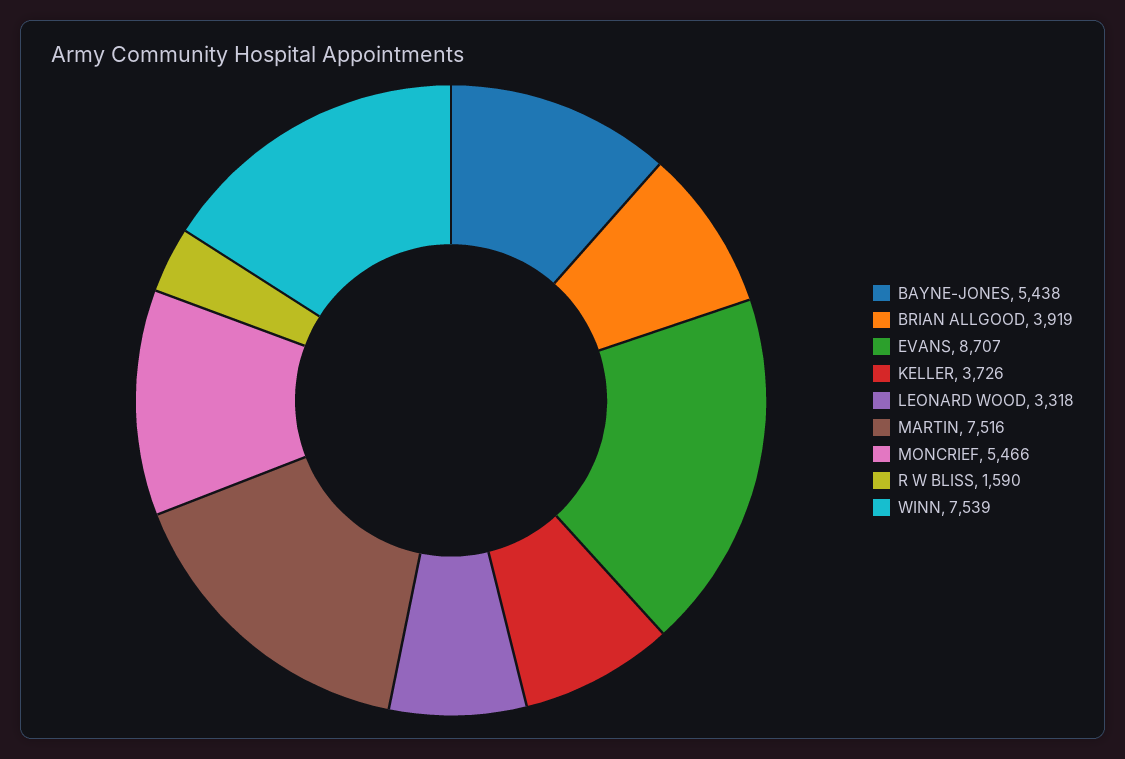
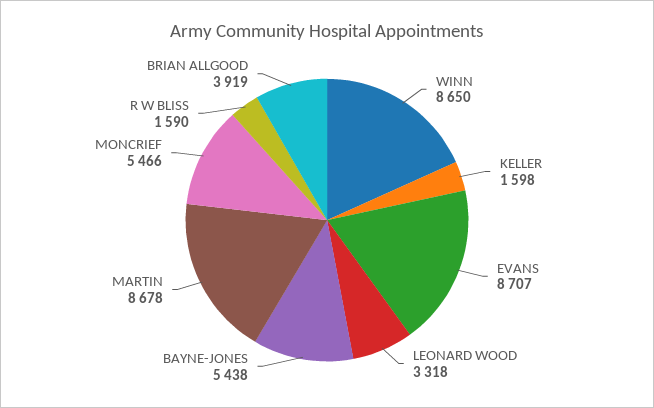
  {
    "BAYNE-JONES": 5438,
    "BRIAN ALLGOOD": 3919,
    "EVANS": 8707,
-   "KELLER": 3726,
+   "KELLER": 1598,
    "LEONARD WOOD": 3318,
-   "MARTIN": 7516,
+   "MARTIN": 8678,
    "MONCRIEF": 5466,
    "R W BLISS": 1590,
-   "WINN": 7539
+   "WINN": 8650
  }

